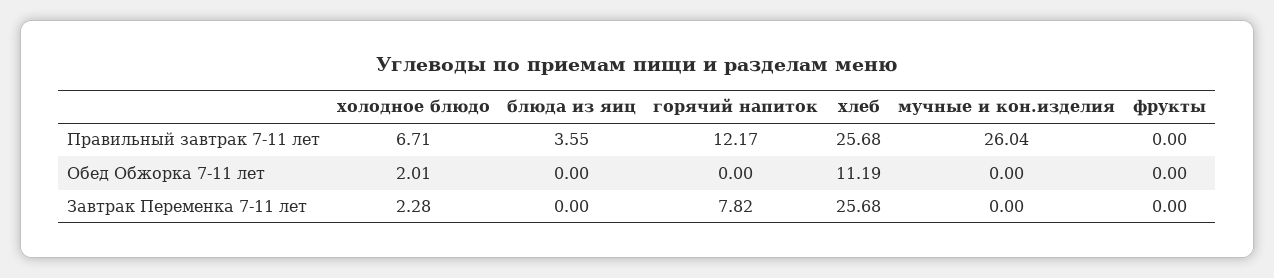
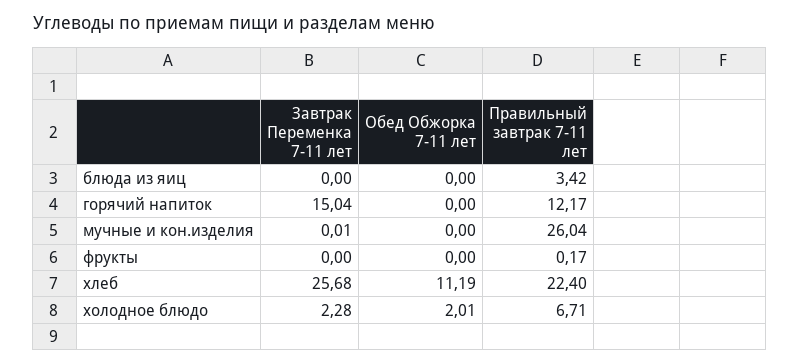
  {
    "холодное блюдо": {
      "Правильный завтрак 7-11 лет": 6.71,
      "Обед Обжорка 7-11 лет": 2.01,
      "Завтрак Переменка 7-11 лет": 2.28
    },
    "блюда из яиц": {
-     "Правильный завтрак 7-11 лет": 3.55,
+     "Правильный завтрак 7-11 лет": 3.42,
      "Обед Обжорка 7-11 лет": 0,
      "Завтрак Переменка 7-11 лет": 0
    },
    "горячий напиток": {
      "Правильный завтрак 7-11 лет": 12.17,
      "Обед Обжорка 7-11 лет": 0,
-     "Завтрак Переменка 7-11 лет": 7.82
+     "Завтрак Переменка 7-11 лет": 15.04
    },
    "хлеб": {
-     "Правильный завтрак 7-11 лет": 25.68,
+     "Правильный завтрак 7-11 лет": 22.4,
      "Обед Обжорка 7-11 лет": 11.19,
      "Завтрак Переменка 7-11 лет": 25.68
    },
    "мучные и кон.изделия": {
      "Правильный завтрак 7-11 лет": 26.04,
      "Обед Обжорка 7-11 лет": 0,
-     "Завтрак Переменка 7-11 лет": 0
+     "Завтрак Переменка 7-11 лет": 0.01
    },
    "фрукты": {
-     "Правильный завтрак 7-11 лет": 0,
+     "Правильный завтрак 7-11 лет": 0.17,
      "Обед Обжорка 7-11 лет": 0,
      "Завтрак Переменка 7-11 лет": 0
    }
  }

